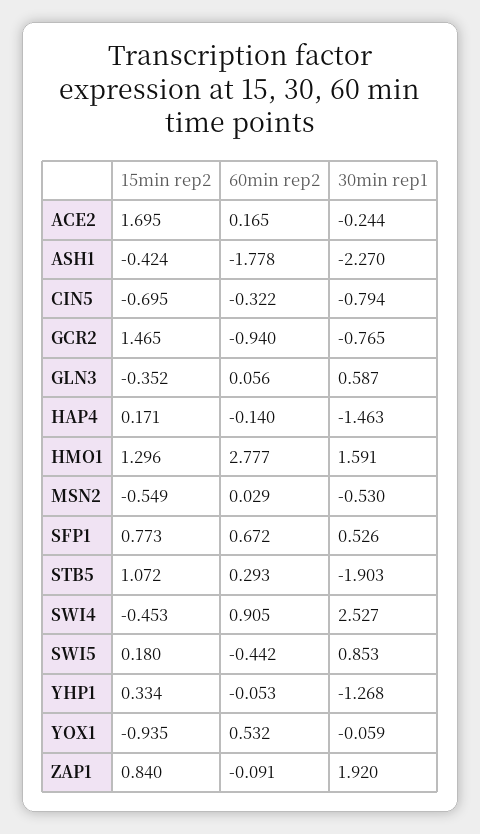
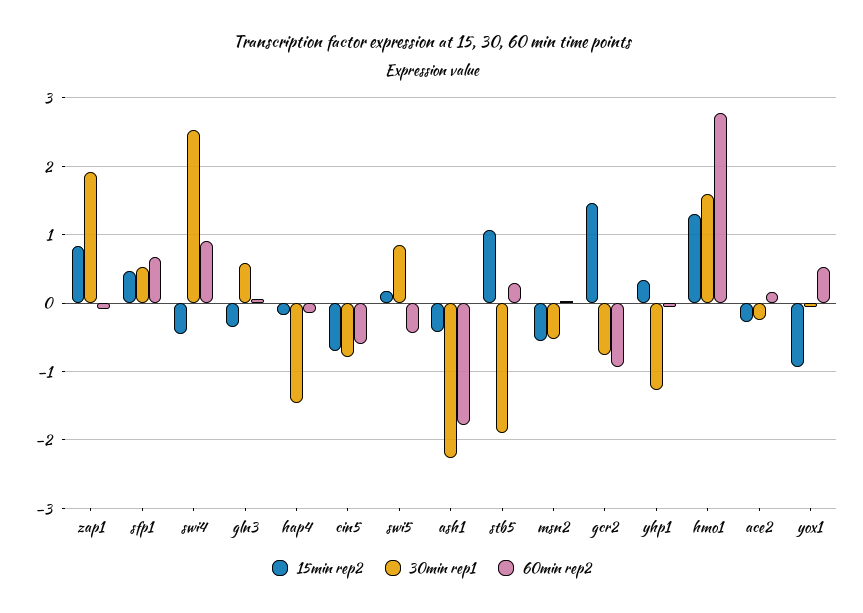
  {
    "15min rep2": {
-     "ACE2": 1.695,
+     "ACE2": -0.3,
      "ASH1": -0.424,
      "CIN5": -0.695,
      "GCR2": 1.465,
      "GLN3": -0.352,
-     "HAP4": 0.171,
+     "HAP4": -0.2,
      "HMO1": 1.296,
      "MSN2": -0.549,
-     "SFP1": 0.773,
+     "SFP1": 0.5,
      "STB5": 1.072,
      "SWI4": -0.453,
      "SWI5": 0.18,
      "YHP1": 0.334,
      "YOX1": -0.935,
      "ZAP1": 0.84
    },
    "60min rep2": {
      "ACE2": 0.165,
      "ASH1": -1.778,
-     "CIN5": -0.322,
+     "CIN5": -0.6,
      "GCR2": -0.94,
      "GLN3": 0.056,
      "HAP4": -0.14,
      "HMO1": 2.777,
      "MSN2": 0.029,
      "SFP1": 0.672,
      "STB5": 0.293,
      "SWI4": 0.905,
      "SWI5": -0.442,
      "YHP1": -0.053,
      "YOX1": 0.532,
      "ZAP1": -0.091
    },
    "30min rep1": {
      "ACE2": -0.244,
      "ASH1": -2.27,
      "CIN5": -0.794,
      "GCR2": -0.765,
      "GLN3": 0.587,
      "HAP4": -1.463,
      "HMO1": 1.591,
      "MSN2": -0.53,
      "SFP1": 0.526,
      "STB5": -1.903,
      "SWI4": 2.527,
      "SWI5": 0.853,
      "YHP1": -1.268,
      "YOX1": -0.059,
      "ZAP1": 1.92
    }
  }

